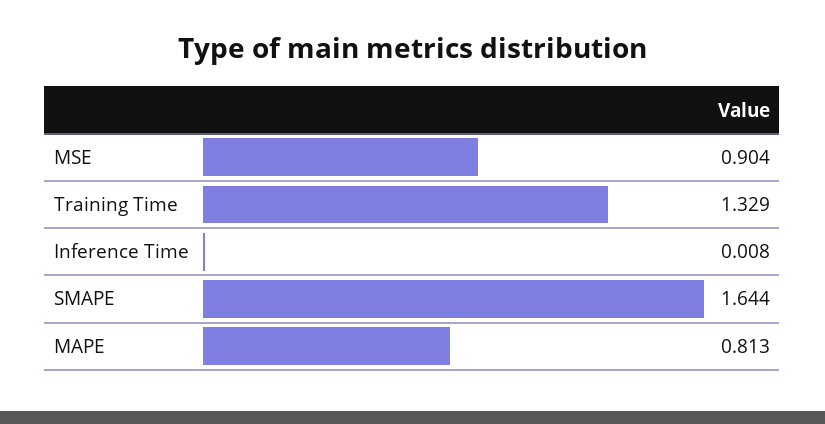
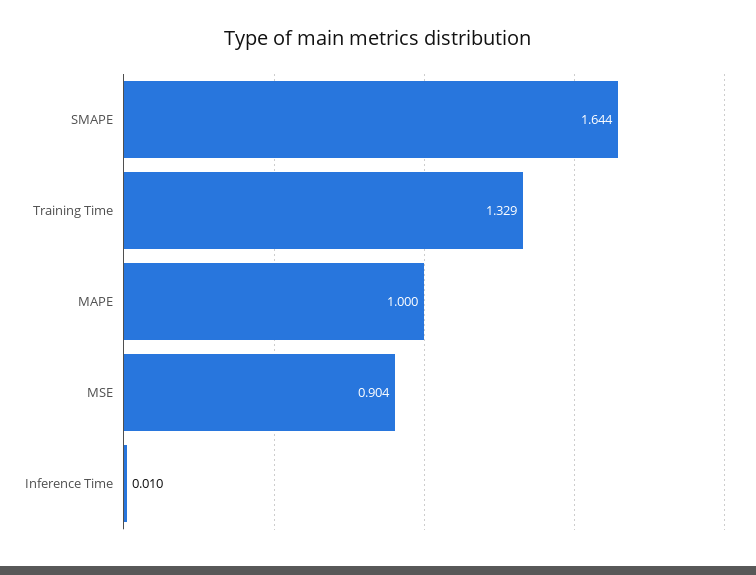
  {
    "MSE": 0.904,
    "Training Time": 1.329,
-   "Inference Time": 0.008,
+   "Inference Time": 0.01,
    "SMAPE": 1.644,
-   "MAPE": 0.813
+   "MAPE": 1
  }

